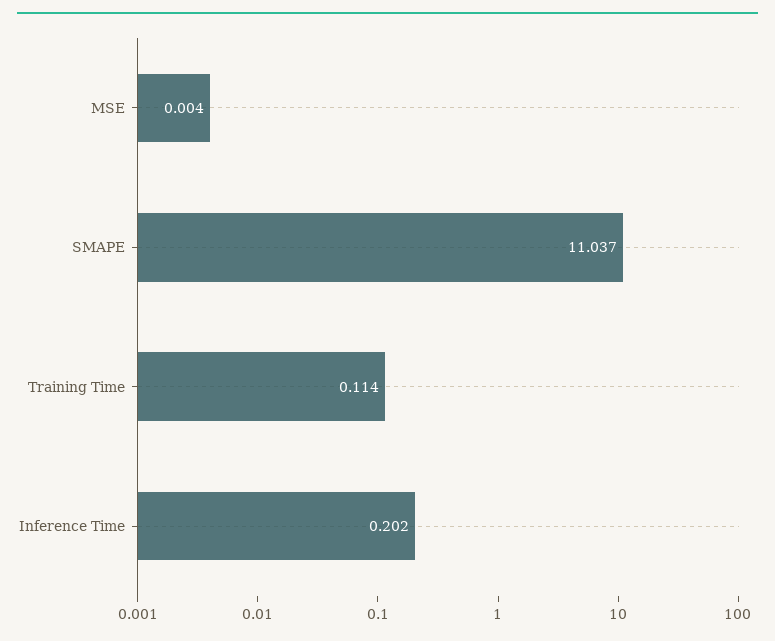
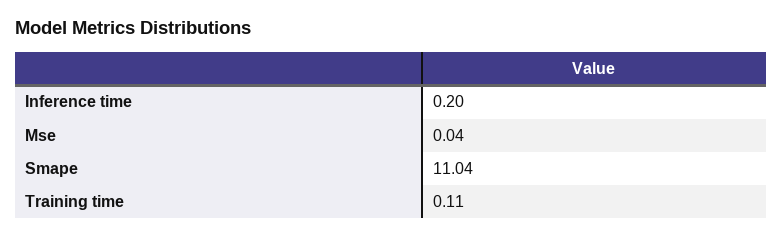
  {
-   "MSE": 0.004,
+   "MSE": 0.04,
    "SMAPE": 11.037,
    "Training Time": 0.114,
    "Inference Time": 0.202
  }

